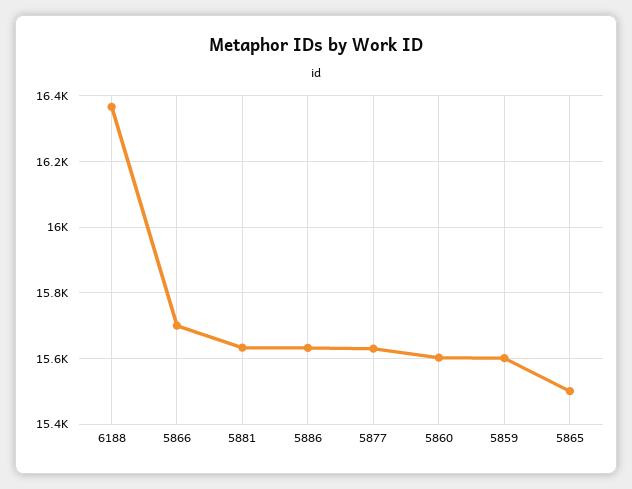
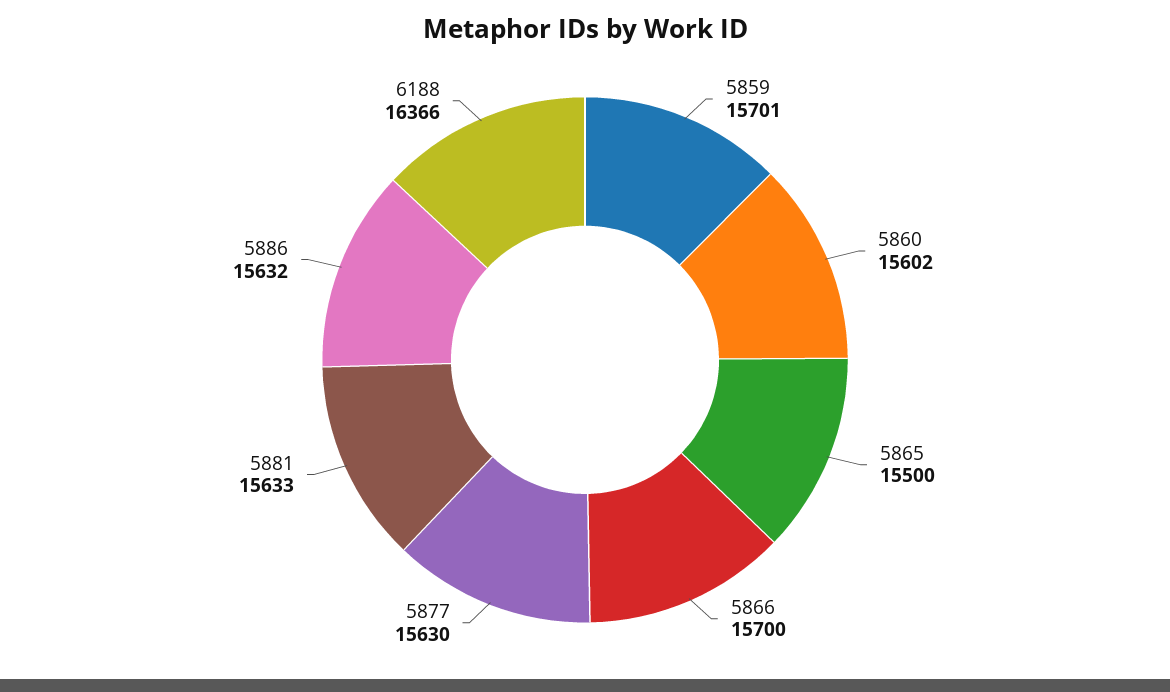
  {
    "6188": 16366,
    "5866": 15700,
    "5881": 15633,
    "5886": 15632,
    "5877": 15630,
    "5860": 15602,
-   "5859": 15600,
+   "5859": 15701,
    "5865": 15500
  }

